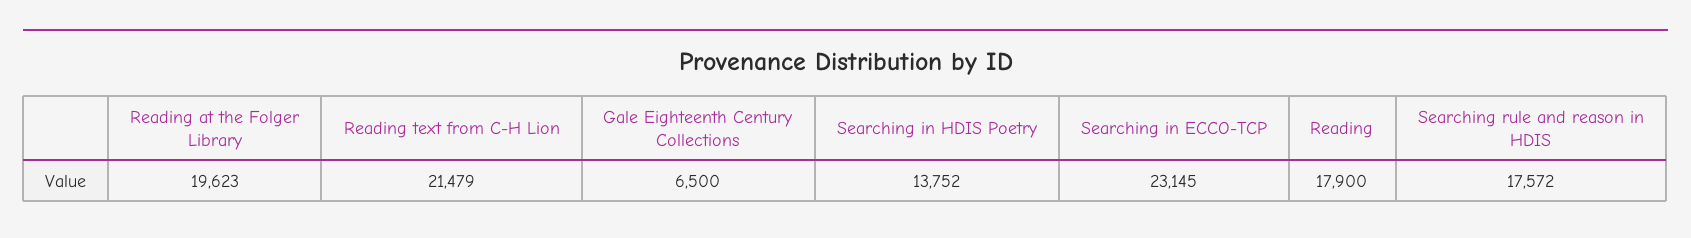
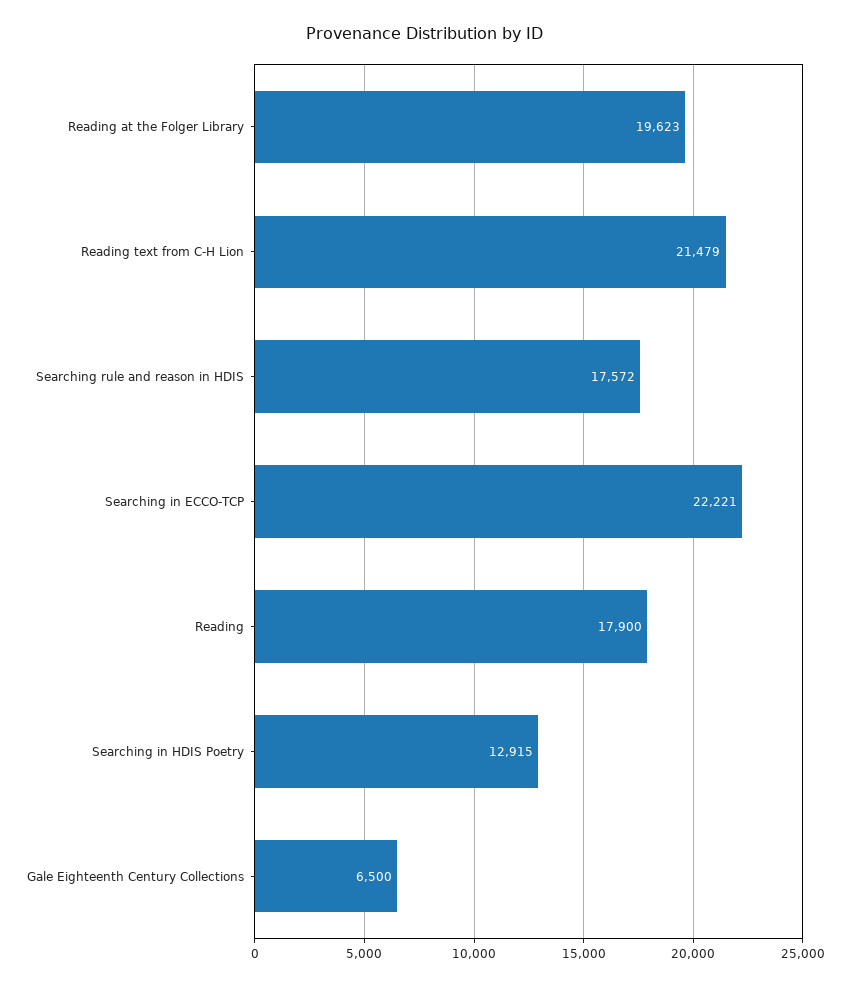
  {
    "Reading at the Folger Library": 19623,
    "Reading text from C-H Lion": 21479,
    "Gale Eighteenth Century Collections": 6500,
-   "Searching in HDIS Poetry": 13752,
+   "Searching in HDIS Poetry": 12915,
-   "Searching in ECCO-TCP": 23145,
+   "Searching in ECCO-TCP": 22221,
    "Reading": 17900,
    "Searching rule and reason in HDIS": 17572
  }

